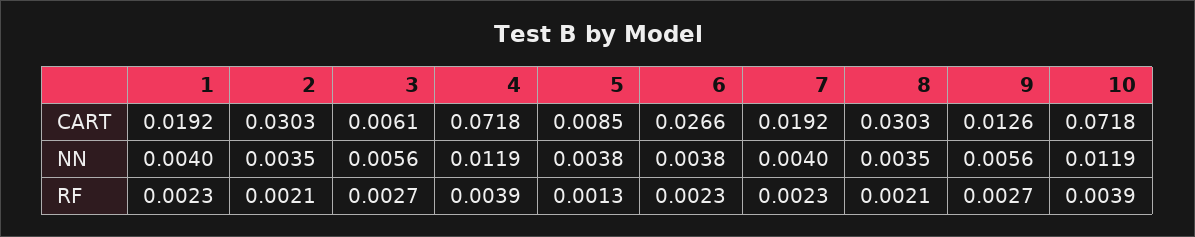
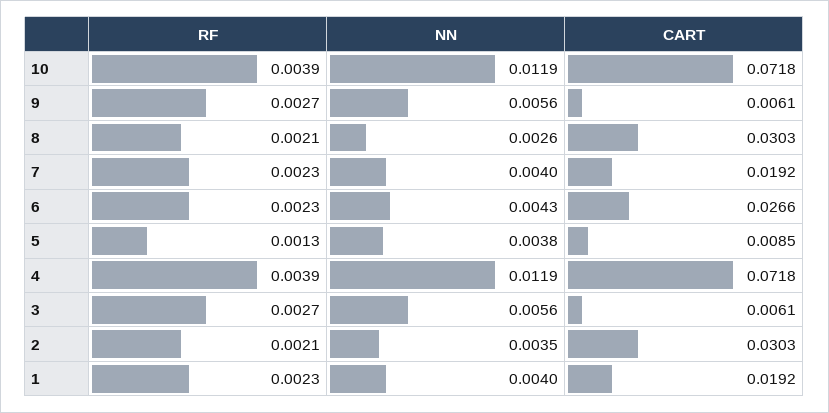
  {
    "1": {
      "CART": 0.0192,
      "NN": 0.004,
      "RF": 0.0023
    },
    "2": {
      "CART": 0.0303,
      "NN": 0.0035,
      "RF": 0.0021
    },
    "3": {
      "CART": 0.0061,
      "NN": 0.0056,
      "RF": 0.0027
    },
    "4": {
      "CART": 0.0718,
      "NN": 0.0119,
      "RF": 0.0039
    },
    "5": {
      "CART": 0.0085,
      "NN": 0.0038,
      "RF": 0.0013
    },
    "6": {
      "CART": 0.0266,
-     "NN": 0.0038,
+     "NN": 0.0043,
      "RF": 0.0023
    },
    "7": {
      "CART": 0.0192,
      "NN": 0.004,
      "RF": 0.0023
    },
    "8": {
      "CART": 0.0303,
-     "NN": 0.0035,
+     "NN": 0.0026,
      "RF": 0.0021
    },
    "9": {
-     "CART": 0.0126,
+     "CART": 0.0061,
      "NN": 0.0056,
      "RF": 0.0027
    },
    "10": {
      "CART": 0.0718,
      "NN": 0.0119,
      "RF": 0.0039
    }
  }

